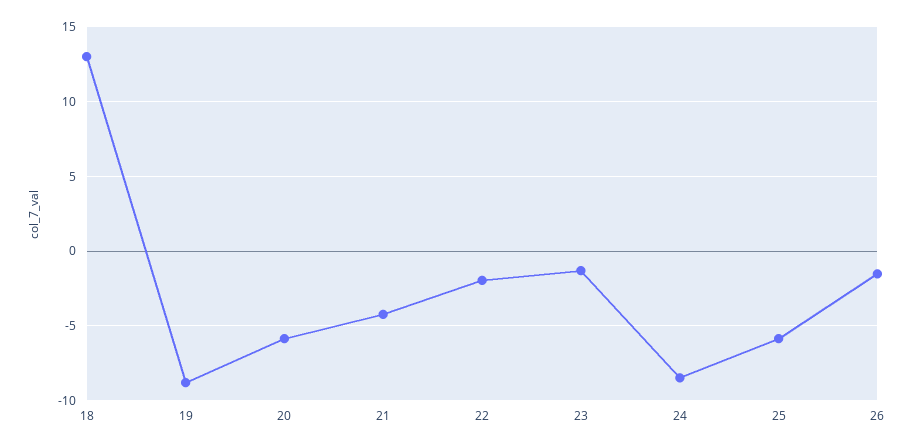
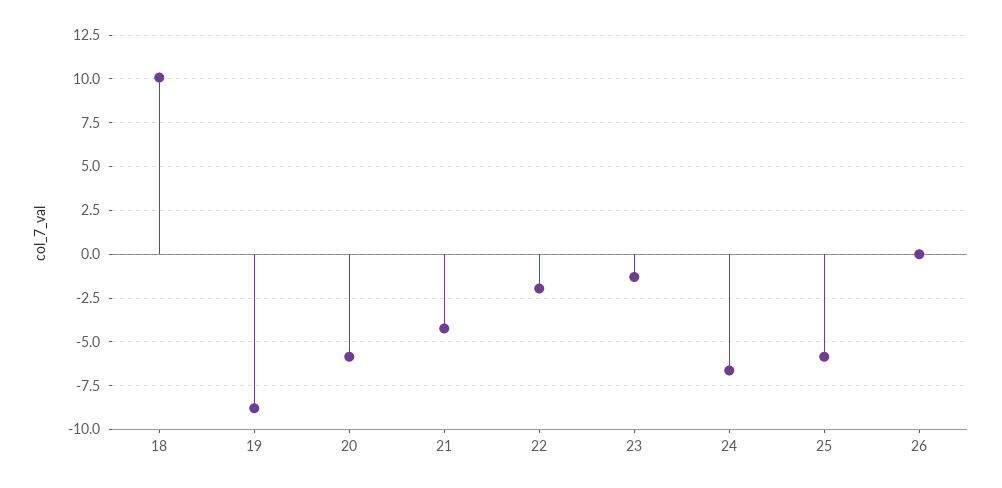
  {
-   "18": 13,
+   "18": 10,
    "19": -9,
    "20": -6,
    "21": -4,
    "22": -2,
    "23": -1.5,
-   "24": -8.5,
+   "24": -6.5,
    "25": -6,
-   "26": -1.5
+   "26": 0
  }

